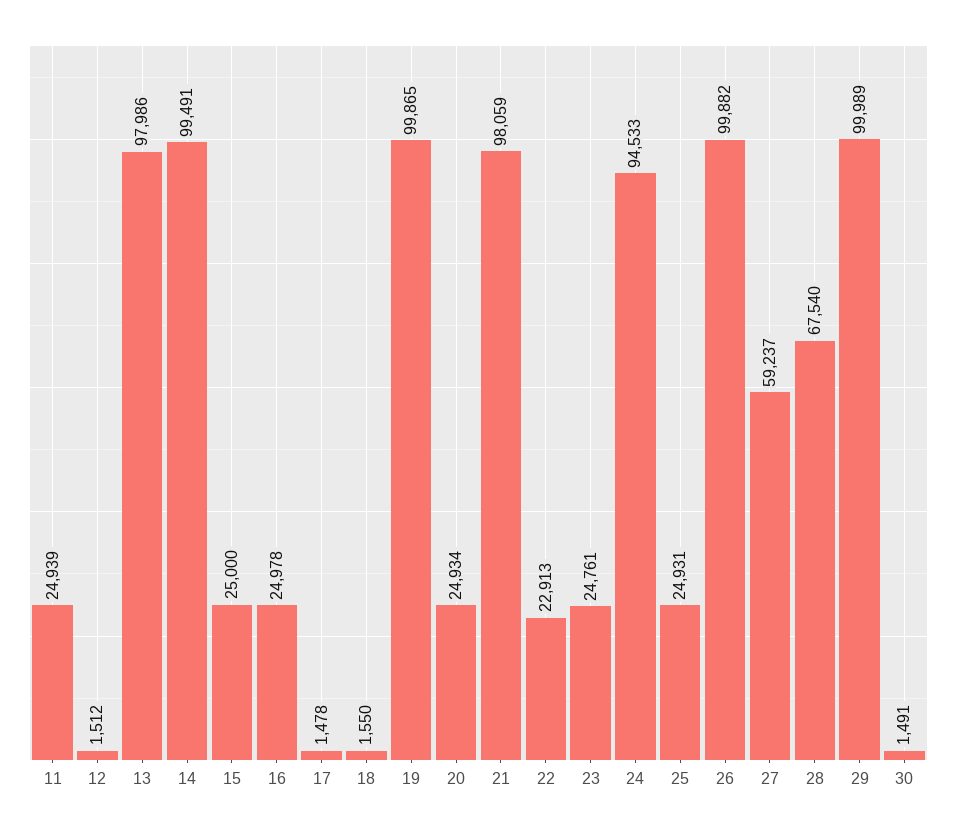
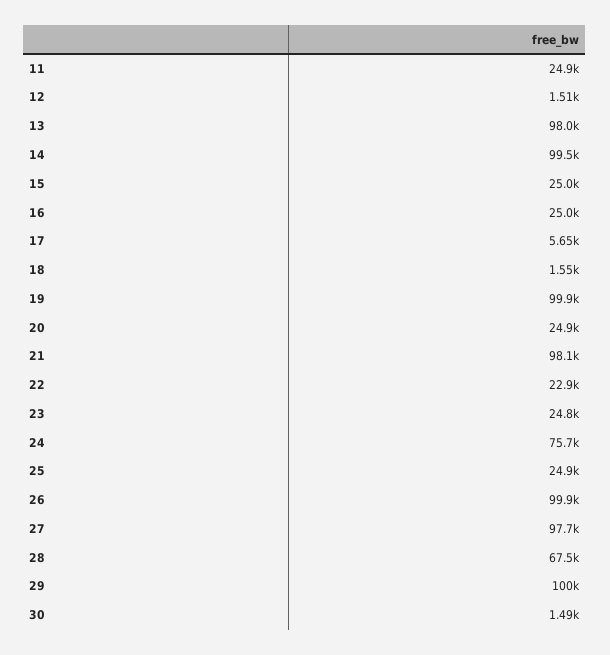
  {
    "11": 24939,
    "12": 1512,
    "13": 97986,
    "14": 99491,
    "15": 25000,
    "16": 24978,
-   "17": 1478,
+   "17": 5650,
    "18": 1550,
    "19": 99865,
    "20": 24934,
    "21": 98059,
    "22": 22913,
    "23": 24761,
-   "24": 94533,
+   "24": 75700,
    "25": 24931,
    "26": 99882,
-   "27": 59237,
+   "27": 97700,
    "28": 67540,
    "29": 99989,
    "30": 1491
  }

